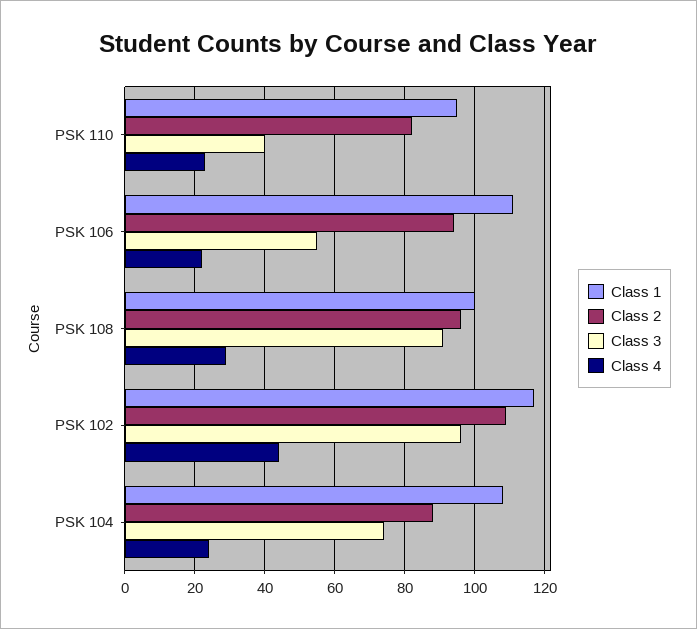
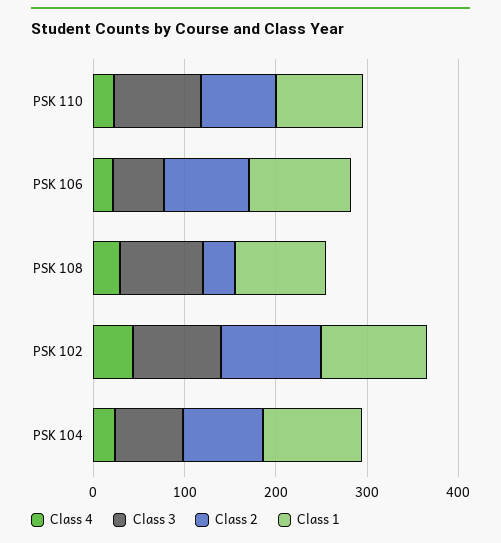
  {
    "Class 1": {
      "PSK 110": 95,
      "PSK 106": 110,
      "PSK 108": 100,
      "PSK 102": 115,
      "PSK 104": 110
    },
    "Class 2": {
      "PSK 110": 80,
      "PSK 106": 95,
-     "PSK 108": 95,
+     "PSK 108": 40,
      "PSK 102": 110,
      "PSK 104": 90
    },
    "Class 3": {
-     "PSK 110": 40,
+     "PSK 110": 100,
      "PSK 106": 55,
      "PSK 108": 90,
      "PSK 102": 95,
      "PSK 104": 75
    },
    "Class 4": {
      "PSK 110": 25,
      "PSK 106": 20,
      "PSK 108": 30,
      "PSK 102": 45,
      "PSK 104": 25
    }
  }

